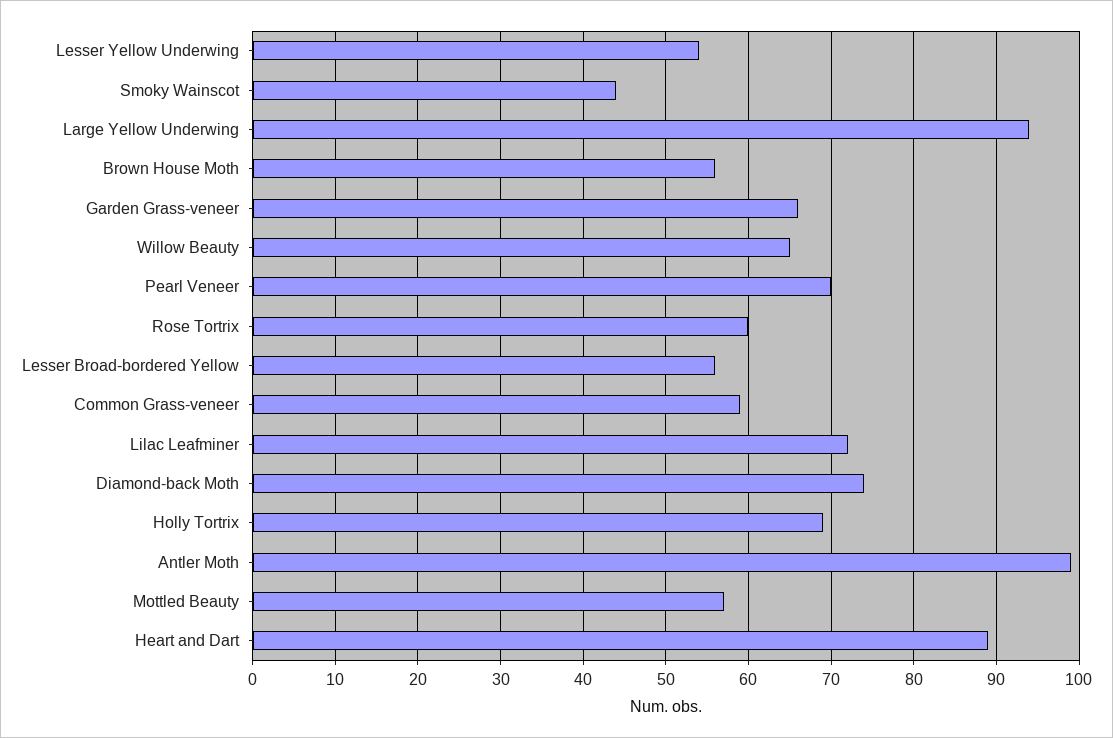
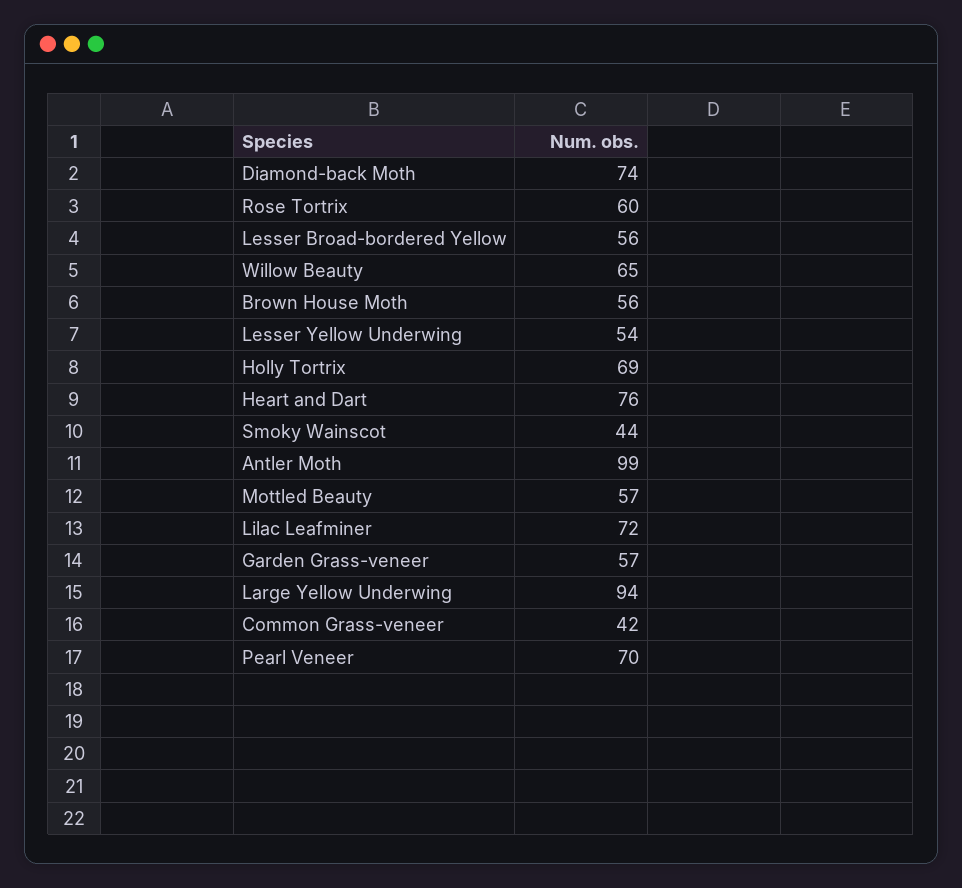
  {
    "Lesser Yellow Underwing": 54,
    "Smoky Wainscot": 44,
    "Large Yellow Underwing": 94,
    "Brown House Moth": 56,
-   "Garden Grass-veneer": 66,
+   "Garden Grass-veneer": 57,
    "Willow Beauty": 65,
    "Pearl Veneer": 70,
    "Rose Tortrix": 60,
    "Lesser Broad-bordered Yellow": 56,
-   "Common Grass-veneer": 59,
+   "Common Grass-veneer": 42,
    "Lilac Leafminer": 72,
    "Diamond-back Moth": 74,
    "Holly Tortrix": 69,
    "Antler Moth": 99,
    "Mottled Beauty": 57,
-   "Heart and Dart": 89
+   "Heart and Dart": 76
  }

